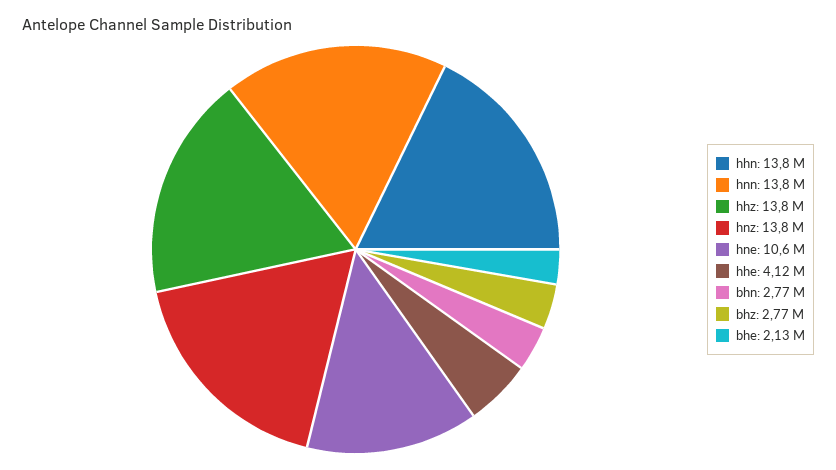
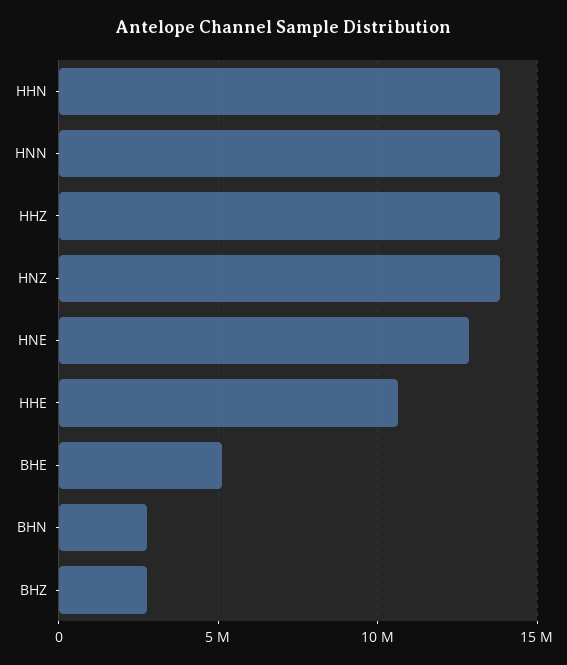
  {
    "hhn": 13800000,
    "hnn": 13800000,
    "hhz": 13800000,
    "hnz": 13800000,
-   "hne": 10600000,
+   "hne": 13000000,
-   "hhe": 4120000,
+   "hhe": 10500000,
    "bhn": 2770000,
    "bhz": 2770000,
-   "bhe": 2130000
+   "bhe": 5000000
  }

